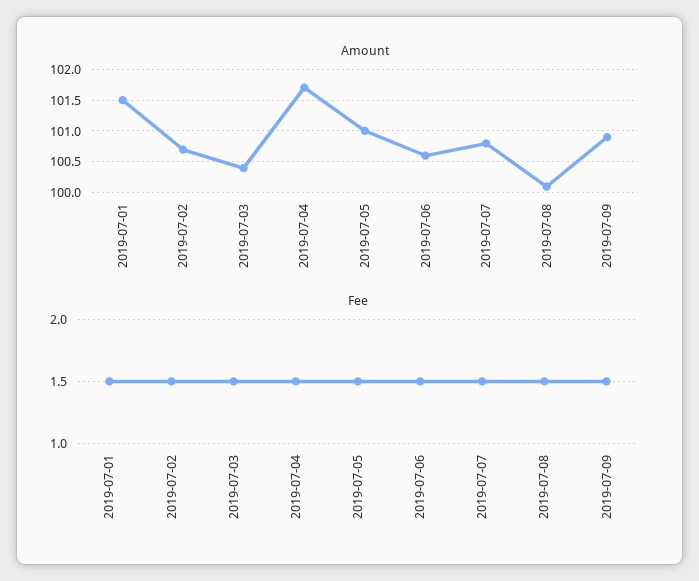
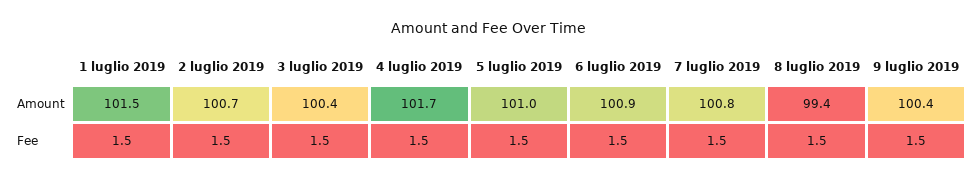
  {
    "Amount": {
      "2019-07-01": 101.5,
      "2019-07-02": 100.7,
      "2019-07-03": 100.4,
      "2019-07-04": 101.7,
      "2019-07-05": 101,
-     "2019-07-06": 100.6,
+     "2019-07-06": 100.9,
      "2019-07-07": 100.8,
-     "2019-07-08": 100.1,
+     "2019-07-08": 99.4,
-     "2019-07-09": 100.9
+     "2019-07-09": 100.4
    },
    "Fee": {
      "2019-07-01": 1.5,
      "2019-07-02": 1.5,
      "2019-07-03": 1.5,
      "2019-07-04": 1.5,
      "2019-07-05": 1.5,
      "2019-07-06": 1.5,
      "2019-07-07": 1.5,
      "2019-07-08": 1.5,
      "2019-07-09": 1.5
    }
  }

